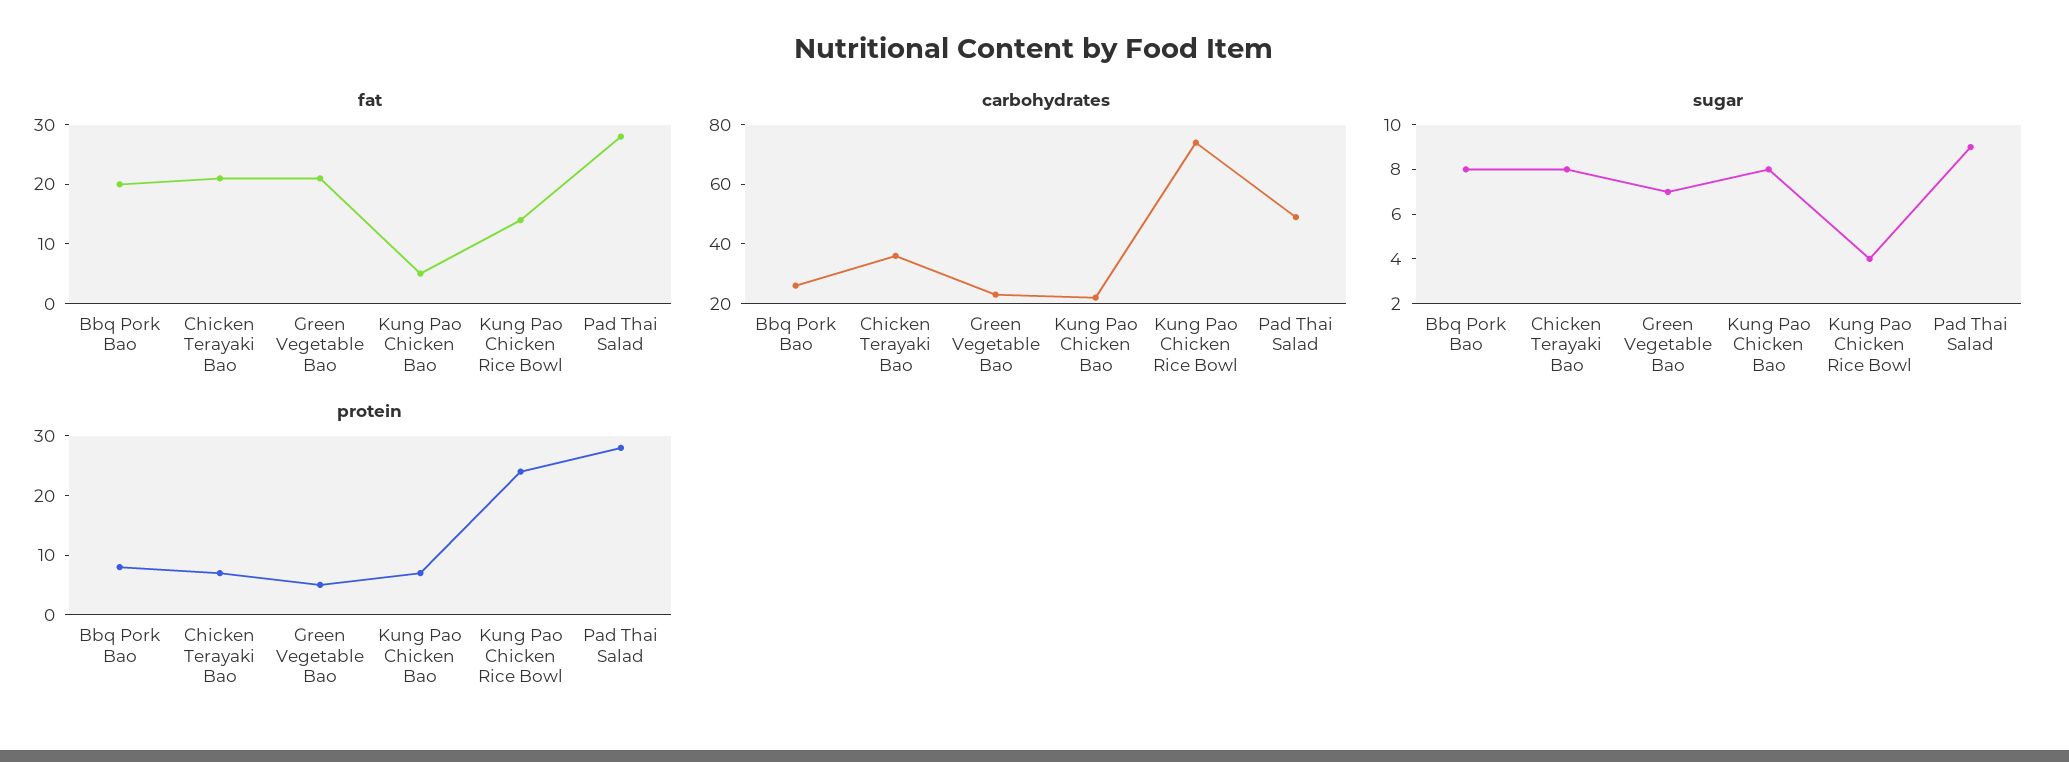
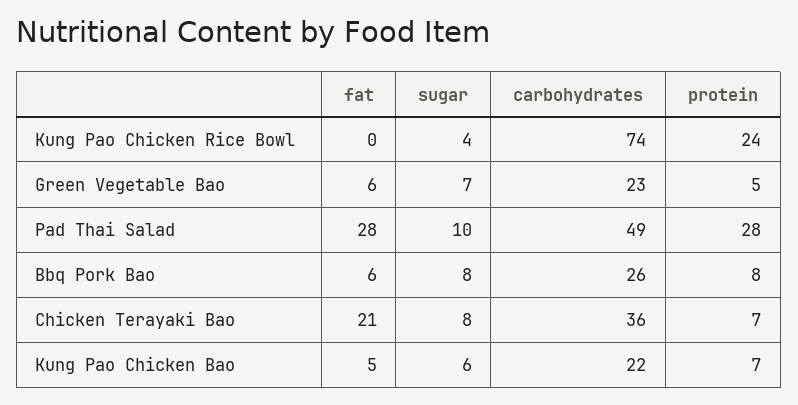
  {
    "fat": {
-     "Bbq Pork Bao": 20,
+     "Bbq Pork Bao": 6,
      "Chicken Terayaki Bao": 21,
-     "Green Vegetable Bao": 20,
+     "Green Vegetable Bao": 6,
      "Kung Pao Chicken Bao": 5,
-     "Kung Pao Chicken Rice Bowl": 15,
+     "Kung Pao Chicken Rice Bowl": 0,
      "Pad Thai Salad": 28
    },
    "carbohydrates": {
      "Bbq Pork Bao": 26,
      "Chicken Terayaki Bao": 36,
      "Green Vegetable Bao": 23,
      "Kung Pao Chicken Bao": 22,
      "Kung Pao Chicken Rice Bowl": 74,
      "Pad Thai Salad": 49
    },
    "sugar": {
      "Bbq Pork Bao": 8,
      "Chicken Terayaki Bao": 8,
      "Green Vegetable Bao": 7,
-     "Kung Pao Chicken Bao": 8,
+     "Kung Pao Chicken Bao": 6,
      "Kung Pao Chicken Rice Bowl": 4,
-     "Pad Thai Salad": 9
+     "Pad Thai Salad": 10
    },
    "protein": {
      "Bbq Pork Bao": 8,
      "Chicken Terayaki Bao": 7,
      "Green Vegetable Bao": 5,
      "Kung Pao Chicken Bao": 7,
      "Kung Pao Chicken Rice Bowl": 24,
      "Pad Thai Salad": 28
    }
  }

